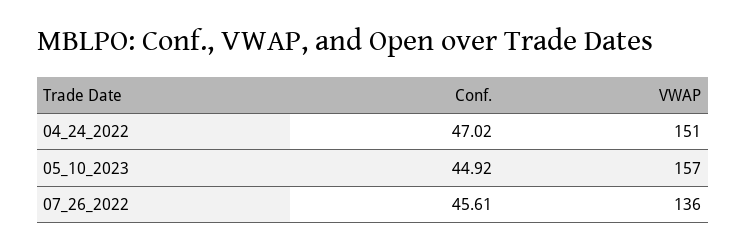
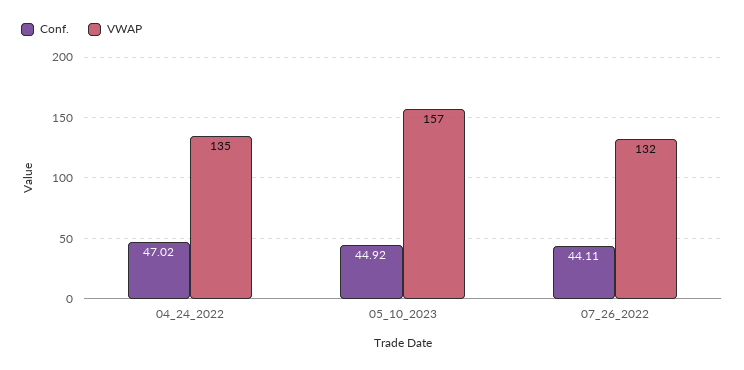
  {
    "Conf.": {
      "04_24_2022": 47.02,
      "05_10_2023": 44.92,
-     "07_26_2022": 45.61
+     "07_26_2022": 44.11
    },
    "VWAP": {
-     "04_24_2022": 151,
+     "04_24_2022": 135,
      "05_10_2023": 157,
-     "07_26_2022": 136
+     "07_26_2022": 132
    }
  }

